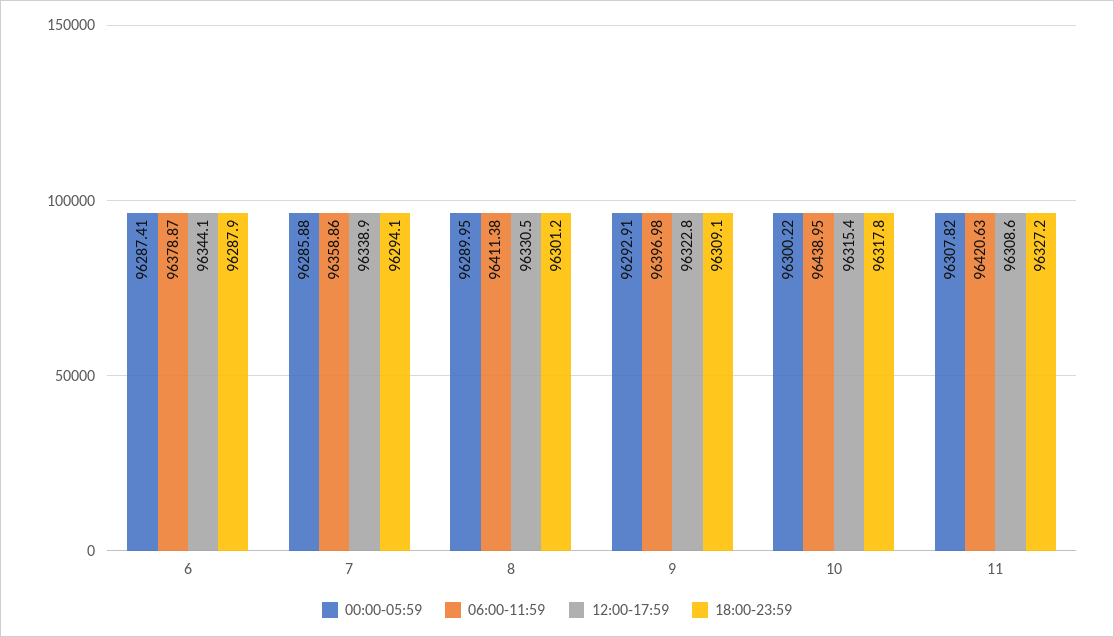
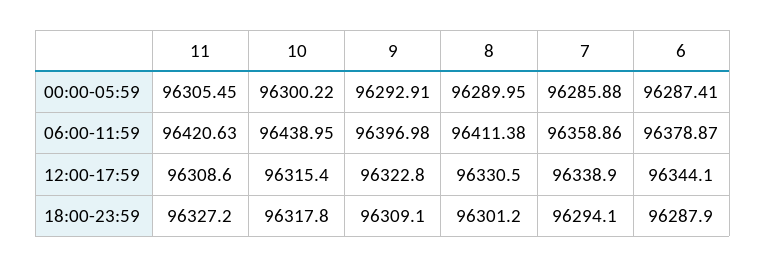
  {
    "00:00-05:59": {
      "6": 96287.41,
      "7": 96285.88,
      "8": 96289.95,
      "9": 96292.91,
      "10": 96300.22,
-     "11": 96307.82
+     "11": 96305.45
    },
    "06:00-11:59": {
      "6": 96378.87,
      "7": 96358.86,
      "8": 96411.38,
      "9": 96396.98,
      "10": 96438.95,
      "11": 96420.63
    },
    "12:00-17:59": {
      "6": 96344.1,
      "7": 96338.9,
      "8": 96330.5,
      "9": 96322.8,
      "10": 96315.4,
      "11": 96308.6
    },
    "18:00-23:59": {
      "6": 96287.9,
      "7": 96294.1,
      "8": 96301.2,
      "9": 96309.1,
      "10": 96317.8,
      "11": 96327.2
    }
  }

